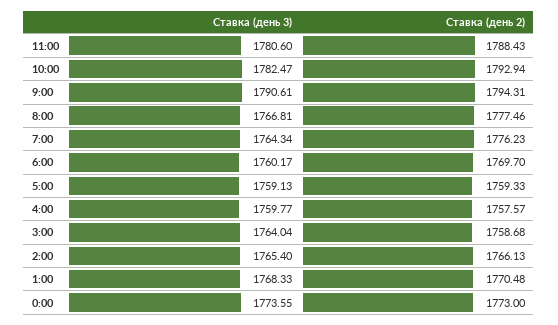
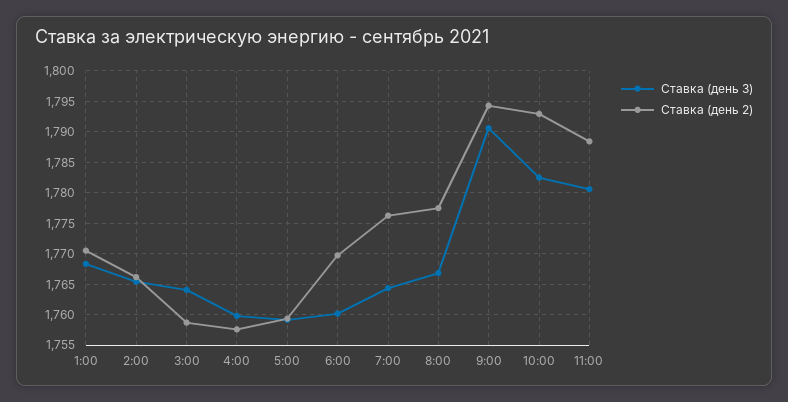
  {
    "Ставка (день 3)": {
      "11:00": 1780.6,
      "10:00": 1782.47,
      "9:00": 1790.61,
      "8:00": 1766.81,
      "7:00": 1764.34,
      "6:00": 1760.17,
      "5:00": 1759.13,
      "4:00": 1759.77,
      "3:00": 1764.04,
      "2:00": 1765.4,
-     "1:00": 1768.33,
+     "1:00": 1768.33
-     "0:00": 1773.55
    },
    "Ставка (день 2)": {
      "11:00": 1788.43,
      "10:00": 1792.94,
      "9:00": 1794.31,
      "8:00": 1777.46,
      "7:00": 1776.23,
      "6:00": 1769.7,
      "5:00": 1759.33,
      "4:00": 1757.57,
      "3:00": 1758.68,
      "2:00": 1766.13,
-     "1:00": 1770.48,
+     "1:00": 1770.48
-     "0:00": 1773
    }
  }

